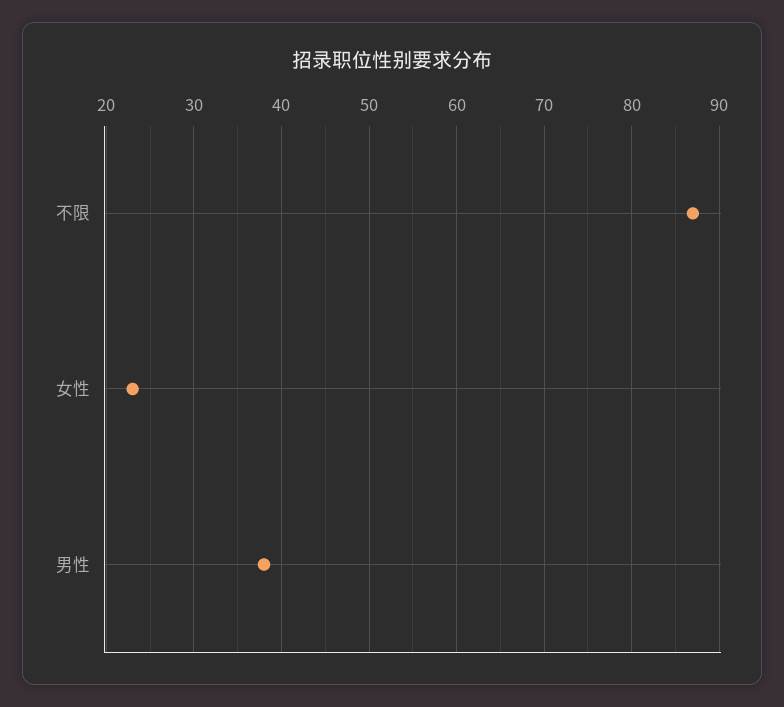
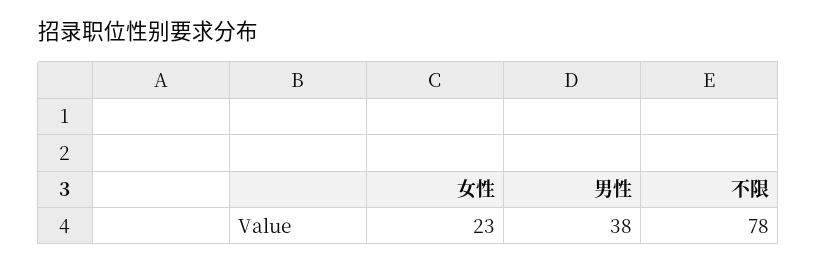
  {
-   "不限": 87,
+   "不限": 78,
    "女性": 23,
    "男性": 38
  }

